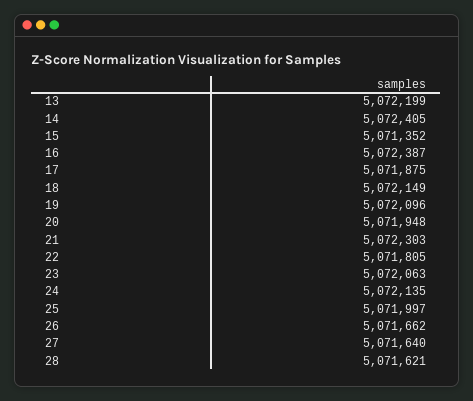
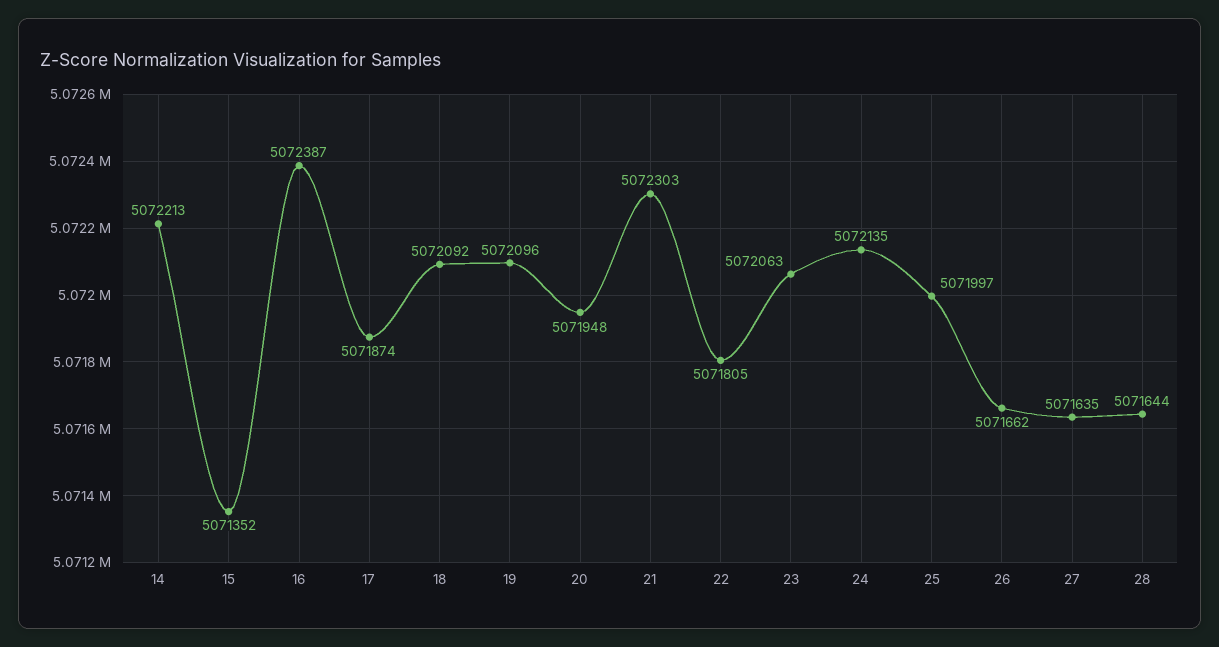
  {
-   "13": 5072199,
-   "14": 5072405,
+   "14": 5072213,
    "15": 5071352,
    "16": 5072387,
-   "17": 5071875,
+   "17": 5071874,
-   "18": 5072149,
+   "18": 5072092,
    "19": 5072096,
    "20": 5071948,
    "21": 5072303,
    "22": 5071805,
    "23": 5072063,
    "24": 5072135,
    "25": 5071997,
    "26": 5071662,
-   "27": 5071640,
+   "27": 5071635,
-   "28": 5071621
+   "28": 5071644
  }

